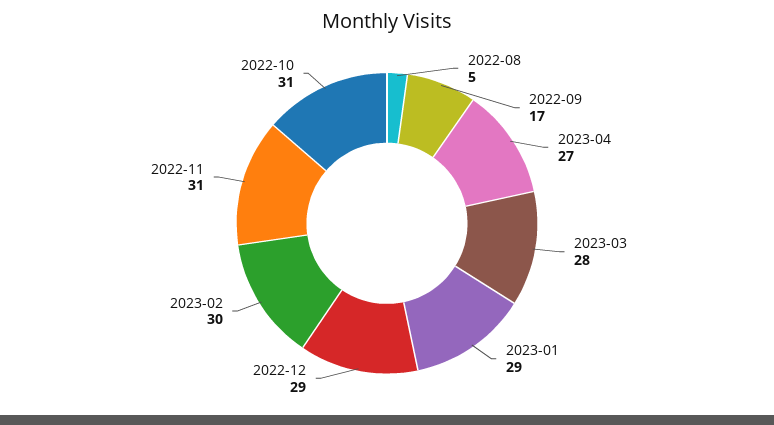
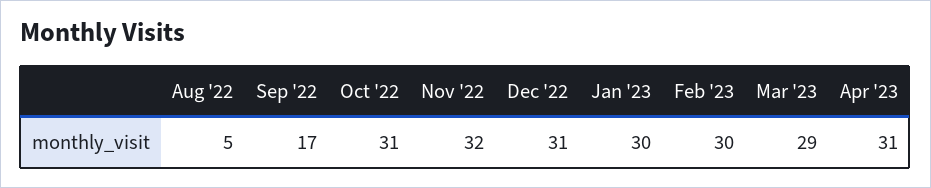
  {
    "2022-08": 5,
    "2022-09": 17,
-   "2023-04": 27,
+   "2023-04": 31,
-   "2023-03": 28,
+   "2023-03": 29,
-   "2023-01": 29,
+   "2023-01": 30,
-   "2022-12": 29,
+   "2022-12": 31,
    "2023-02": 30,
-   "2022-11": 31,
+   "2022-11": 32,
    "2022-10": 31
  }

